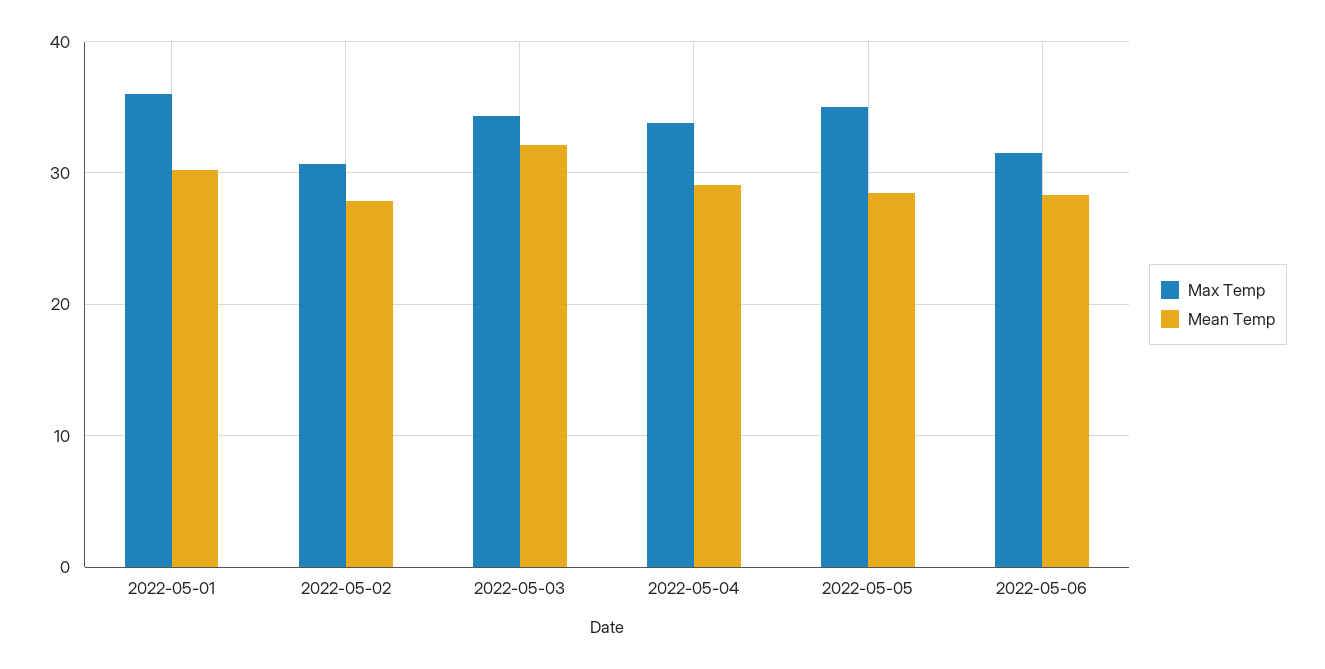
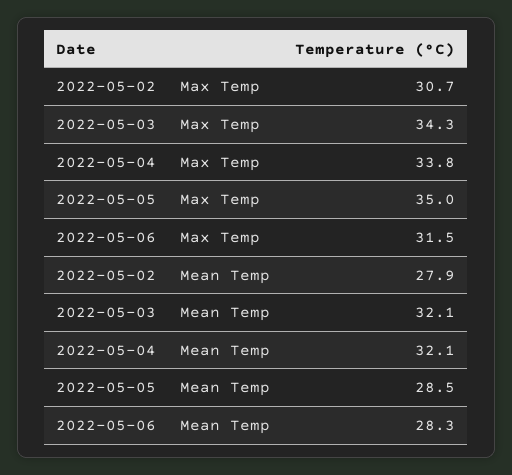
  {
    "Max Temp": {
-     "2022-05-01": 36,
      "2022-05-02": 30.7,
      "2022-05-03": 34.3,
      "2022-05-04": 33.8,
      "2022-05-05": 35,
      "2022-05-06": 31.5
    },
    "Mean Temp": {
-     "2022-05-01": 30,
      "2022-05-02": 27.9,
      "2022-05-03": 32.1,
-     "2022-05-04": 29,
+     "2022-05-04": 32.1,
      "2022-05-05": 28.5,
      "2022-05-06": 28.3
    }
  }

